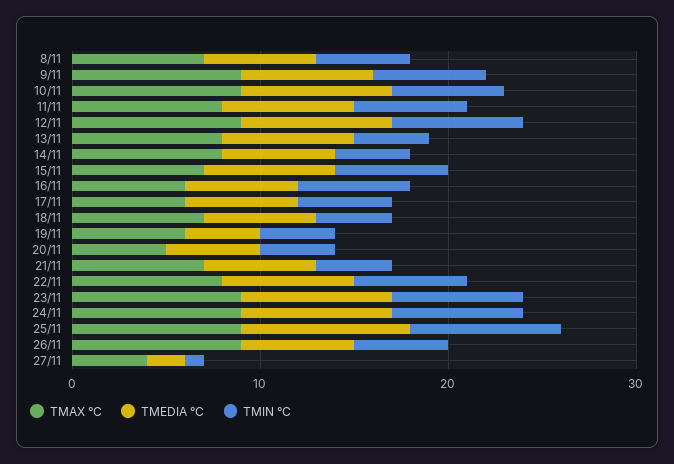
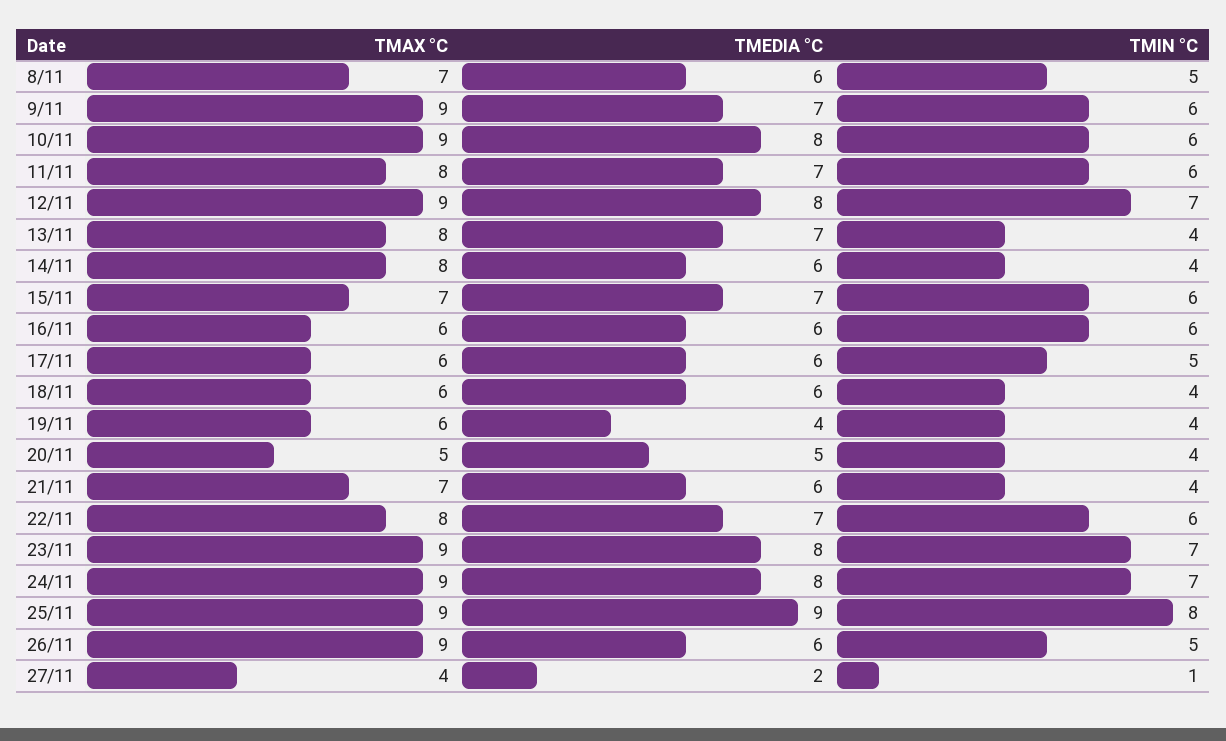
  {
    "TMAX °C": {
      "8/11": 7,
      "9/11": 9,
      "10/11": 9,
      "11/11": 8,
      "12/11": 9,
      "13/11": 8,
      "14/11": 8,
      "15/11": 7,
      "16/11": 6,
      "17/11": 6,
-     "18/11": 7,
+     "18/11": 6,
      "19/11": 6,
      "20/11": 5,
      "21/11": 7,
      "22/11": 8,
      "23/11": 9,
      "24/11": 9,
      "25/11": 9,
      "26/11": 9,
      "27/11": 4
    },
    "TMEDIA °C": {
      "8/11": 6,
      "9/11": 7,
      "10/11": 8,
      "11/11": 7,
      "12/11": 8,
      "13/11": 7,
      "14/11": 6,
      "15/11": 7,
      "16/11": 6,
      "17/11": 6,
      "18/11": 6,
      "19/11": 4,
      "20/11": 5,
      "21/11": 6,
      "22/11": 7,
      "23/11": 8,
      "24/11": 8,
      "25/11": 9,
      "26/11": 6,
      "27/11": 2
    },
    "TMIN °C": {
      "8/11": 5,
      "9/11": 6,
      "10/11": 6,
      "11/11": 6,
      "12/11": 7,
      "13/11": 4,
      "14/11": 4,
      "15/11": 6,
      "16/11": 6,
      "17/11": 5,
      "18/11": 4,
      "19/11": 4,
      "20/11": 4,
      "21/11": 4,
      "22/11": 6,
      "23/11": 7,
      "24/11": 7,
      "25/11": 8,
      "26/11": 5,
      "27/11": 1
    }
  }

